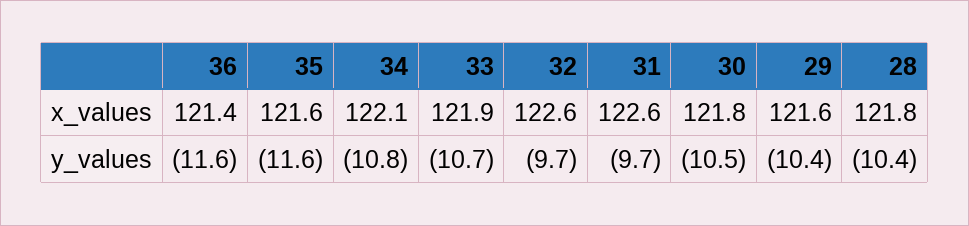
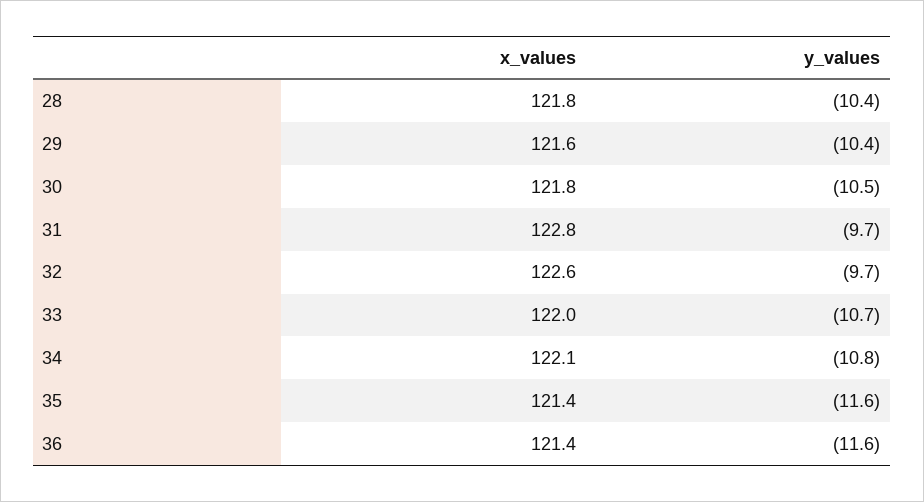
  {
    "36": {
      "x_values": 121.4,
      "y_values": -11.6
    },
    "35": {
-     "x_values": 121.6,
+     "x_values": 121.4,
      "y_values": -11.6
    },
    "34": {
      "x_values": 122.1,
      "y_values": -10.8
    },
    "33": {
-     "x_values": 121.9,
+     "x_values": 122,
      "y_values": -10.7
    },
    "32": {
      "x_values": 122.6,
      "y_values": -9.7
    },
    "31": {
-     "x_values": 122.6,
+     "x_values": 122.8,
      "y_values": -9.7
    },
    "30": {
      "x_values": 121.8,
      "y_values": -10.5
    },
    "29": {
      "x_values": 121.6,
      "y_values": -10.4
    },
    "28": {
      "x_values": 121.8,
      "y_values": -10.4
    }
  }

